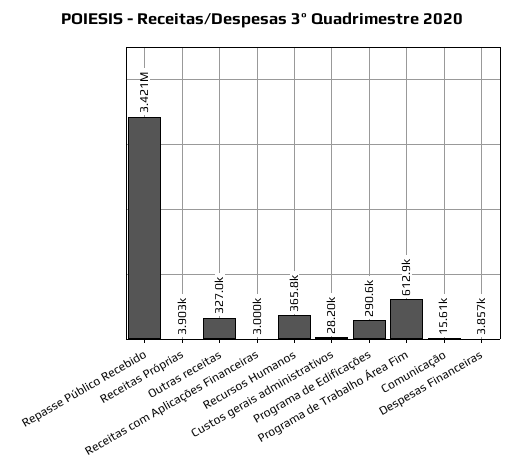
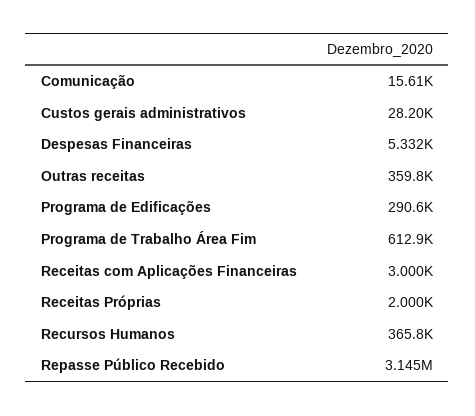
  {
-   "Repasse Público Recebido": 3421000,
+   "Repasse Público Recebido": 3145000,
-   "Receitas Próprias": 3903,
+   "Receitas Próprias": 2000,
-   "Outras receitas": 327000,
+   "Outras receitas": 359800,
    "Receitas com Aplicações Financeiras": 3000,
    "Recursos Humanos": 365800,
    "Custos gerais administrativos": 28200,
    "Programa de Edificações": 290600,
    "Programa de Trabalho Área Fim": 612900,
    "Comunicação": 15610,
-   "Despesas Financeiras": 3857
+   "Despesas Financeiras": 5332
  }

